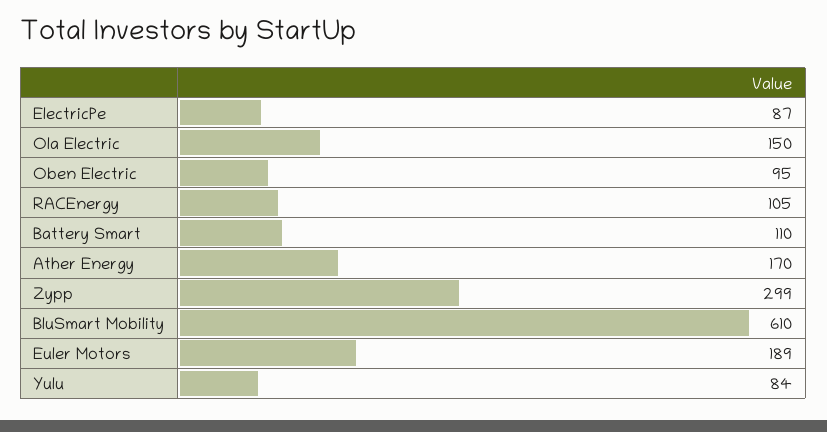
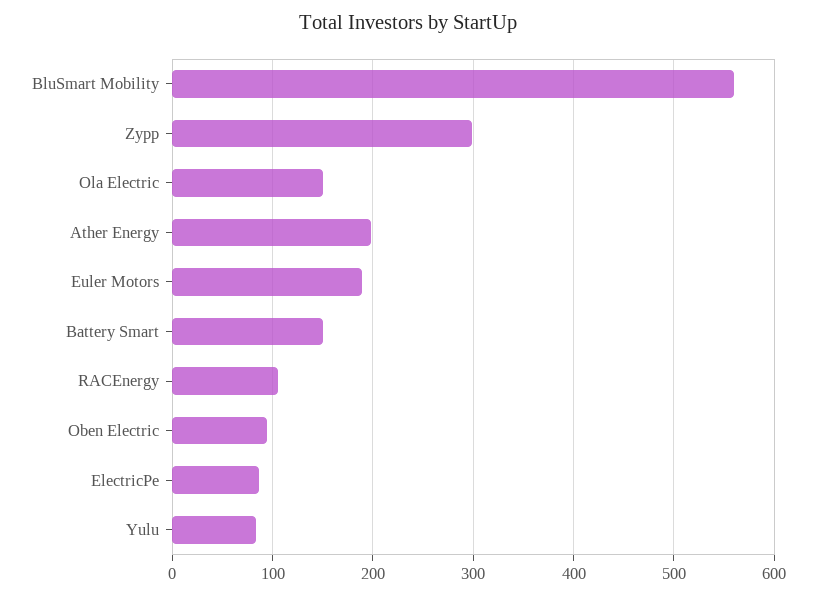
  {
    "ElectricPe": 87,
    "Ola Electric": 150,
    "Oben Electric": 95,
    "RACEnergy": 105,
-   "Battery Smart": 110,
+   "Battery Smart": 150,
-   "Ather Energy": 170,
+   "Ather Energy": 200,
    "Zypp": 299,
-   "BluSmart Mobility": 610,
+   "BluSmart Mobility": 560,
    "Euler Motors": 189,
    "Yulu": 84
  }

